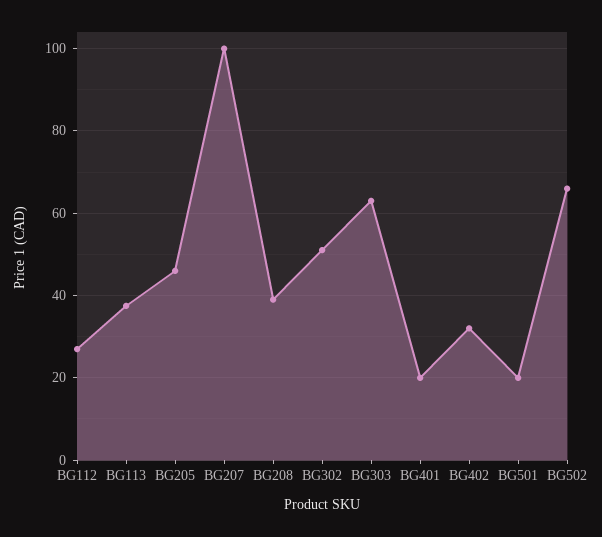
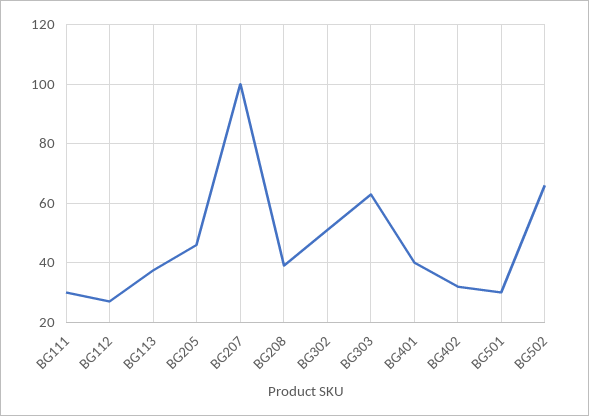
  {
    "BG112": 26,
    "BG113": 38,
    "BG205": 46,
    "BG207": 100,
    "BG208": 38,
    "BG302": 52,
    "BG303": 62,
-   "BG401": 20,
+   "BG401": 40,
    "BG402": 32,
-   "BG501": 20,
+   "BG501": 30,
-   "BG502": 66
+   "BG502": 66,
+   "BG111": 30
  }

